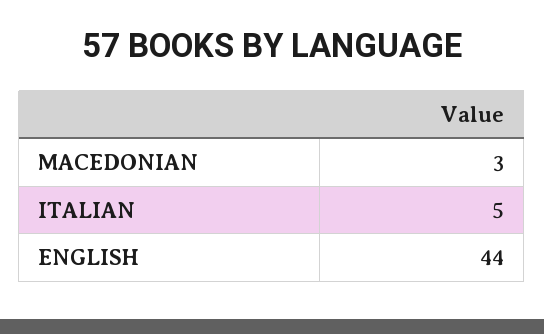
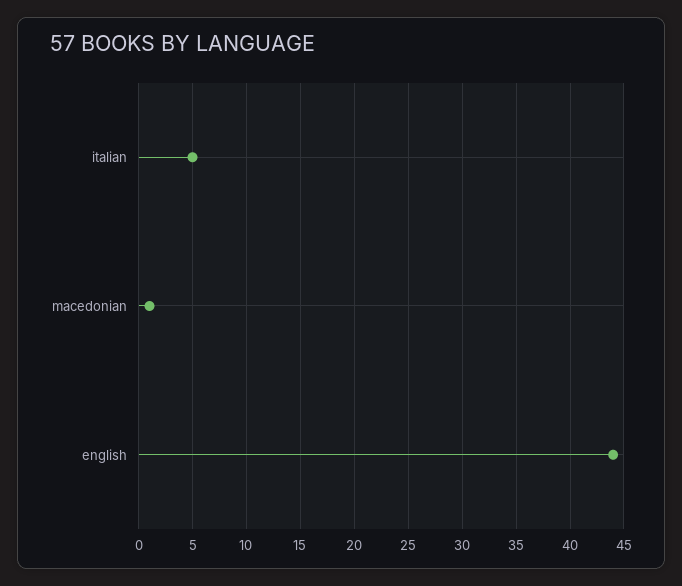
  {
-   "MACEDONIAN": 3,
+   "MACEDONIAN": 1,
    "ITALIAN": 5,
    "ENGLISH": 44
  }

